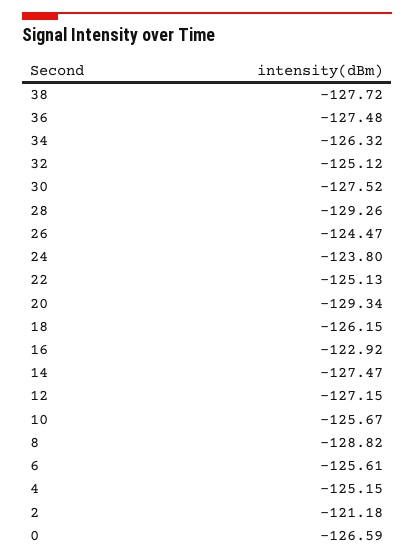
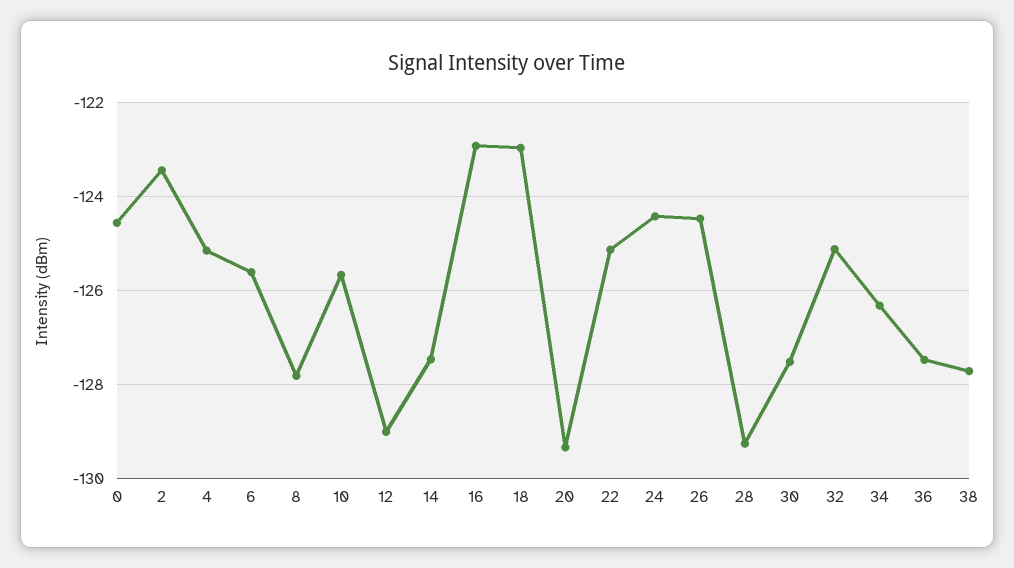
  {
    "38": -127.72,
    "36": -127.48,
    "34": -126.32,
    "32": -125.12,
    "30": -127.52,
    "28": -129.26,
    "26": -124.47,
-   "24": -123.8,
+   "24": -124.4,
    "22": -125.13,
    "20": -129.34,
-   "18": -126.15,
+   "18": -123,
    "16": -122.92,
    "14": -127.47,
-   "12": -127.15,
+   "12": -129,
    "10": -125.67,
-   "8": -128.82,
+   "8": -127.8,
    "6": -125.61,
    "4": -125.15,
-   "2": -121.18,
+   "2": -123.4,
-   "0": -126.59
+   "0": -124.6
  }

